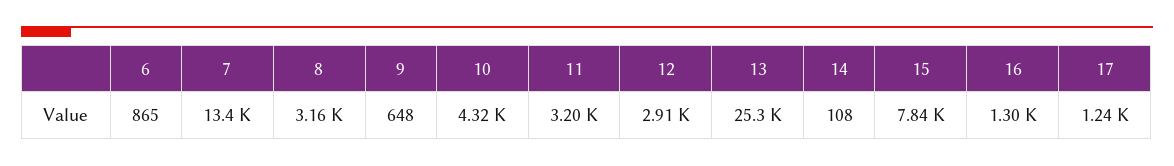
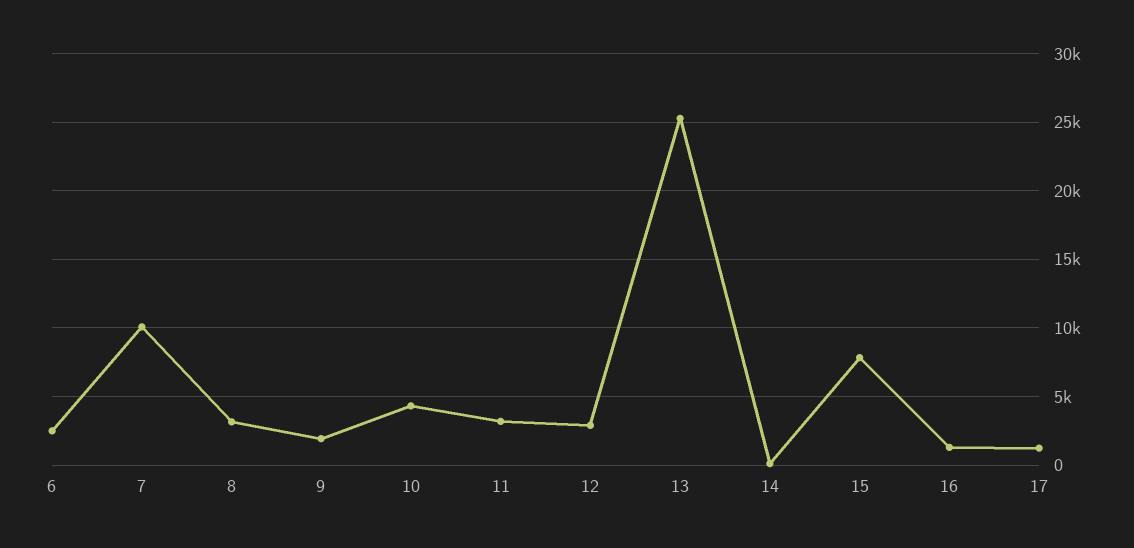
  {
-   "6": 865,
+   "6": 2500,
-   "7": 13400,
+   "7": 10000,
    "8": 3160,
-   "9": 648,
+   "9": 2000,
    "10": 4320,
    "11": 3200,
    "12": 2910,
    "13": 25300,
    "14": 108,
    "15": 7840,
    "16": 1300,
    "17": 1240
  }

